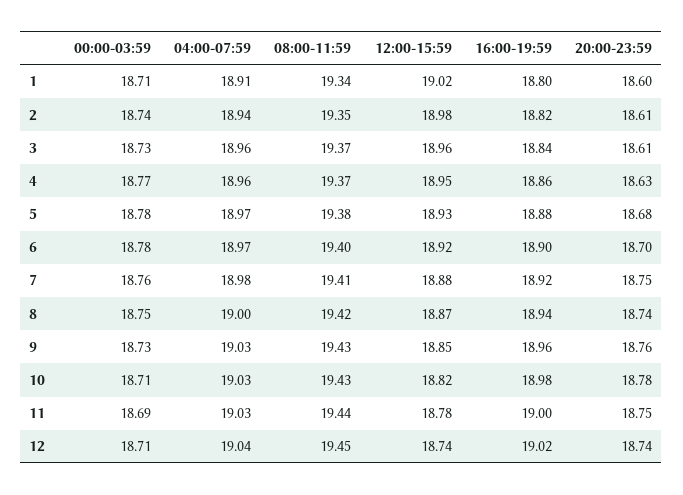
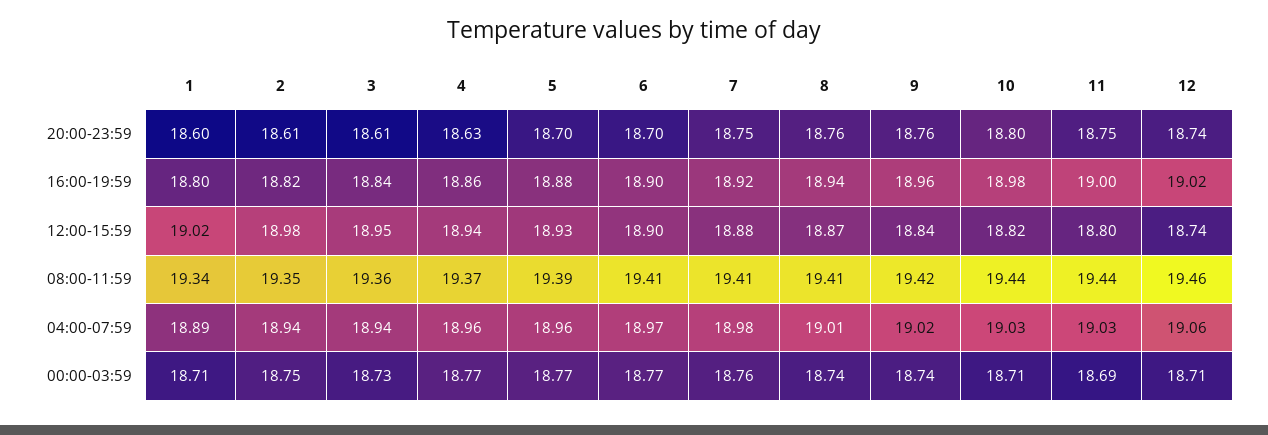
  {
    "00:00-03:59": {
      "1": 18.71,
-     "2": 18.74,
+     "2": 18.75,
      "3": 18.73,
      "4": 18.77,
-     "5": 18.78,
+     "5": 18.77,
-     "6": 18.78,
+     "6": 18.77,
      "7": 18.76,
-     "8": 18.75,
+     "8": 18.74,
-     "9": 18.73,
+     "9": 18.74,
      "10": 18.71,
      "11": 18.69,
      "12": 18.71
    },
    "04:00-07:59": {
-     "1": 18.91,
+     "1": 18.89,
      "2": 18.94,
-     "3": 18.96,
+     "3": 18.94,
      "4": 18.96,
-     "5": 18.97,
+     "5": 18.96,
      "6": 18.97,
      "7": 18.98,
-     "8": 19,
+     "8": 19.01,
-     "9": 19.03,
+     "9": 19.02,
      "10": 19.03,
      "11": 19.03,
-     "12": 19.04
+     "12": 19.06
    },
    "08:00-11:59": {
      "1": 19.34,
      "2": 19.35,
-     "3": 19.37,
+     "3": 19.36,
      "4": 19.37,
-     "5": 19.38,
+     "5": 19.39,
-     "6": 19.4,
+     "6": 19.41,
      "7": 19.41,
-     "8": 19.42,
+     "8": 19.41,
-     "9": 19.43,
+     "9": 19.42,
-     "10": 19.43,
+     "10": 19.44,
      "11": 19.44,
-     "12": 19.45
+     "12": 19.46
    },
    "12:00-15:59": {
      "1": 19.02,
      "2": 18.98,
-     "3": 18.96,
+     "3": 18.95,
-     "4": 18.95,
+     "4": 18.94,
      "5": 18.93,
-     "6": 18.92,
+     "6": 18.9,
      "7": 18.88,
      "8": 18.87,
-     "9": 18.85,
+     "9": 18.84,
      "10": 18.82,
-     "11": 18.78,
+     "11": 18.8,
      "12": 18.74
    },
    "16:00-19:59": {
      "1": 18.8,
      "2": 18.82,
      "3": 18.84,
      "4": 18.86,
      "5": 18.88,
      "6": 18.9,
      "7": 18.92,
      "8": 18.94,
      "9": 18.96,
      "10": 18.98,
      "11": 19,
      "12": 19.02
    },
    "20:00-23:59": {
      "1": 18.6,
      "2": 18.61,
      "3": 18.61,
      "4": 18.63,
-     "5": 18.68,
+     "5": 18.7,
      "6": 18.7,
      "7": 18.75,
-     "8": 18.74,
+     "8": 18.76,
      "9": 18.76,
-     "10": 18.78,
+     "10": 18.8,
      "11": 18.75,
      "12": 18.74
    }
  }

